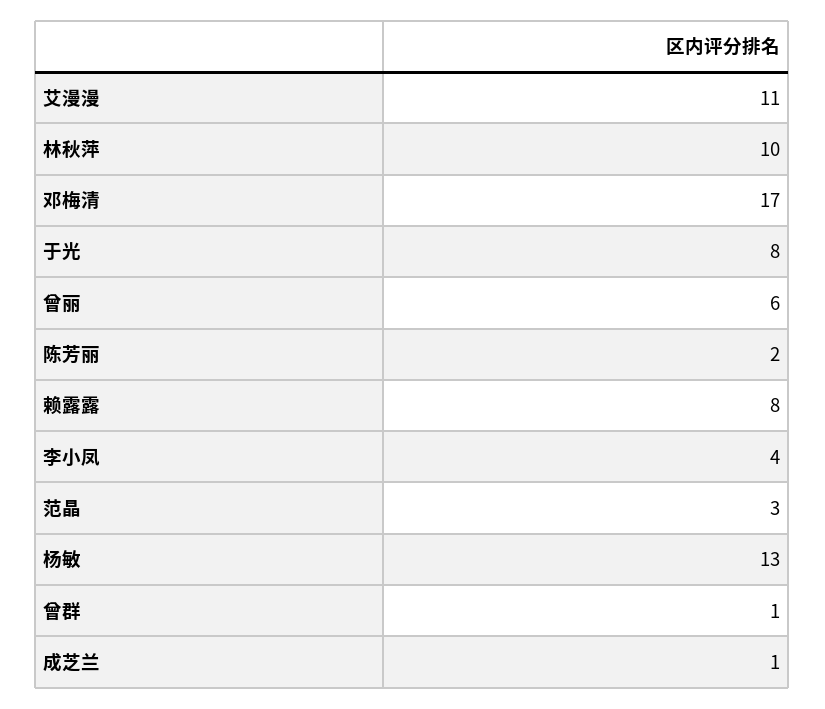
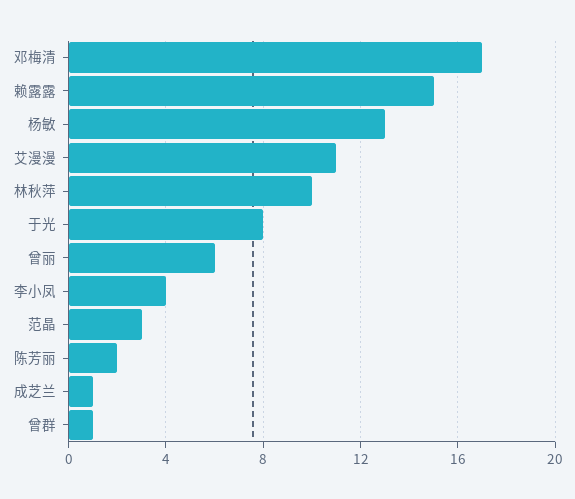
  {
    "艾漫漫": 11,
    "林秋萍": 10,
    "邓梅清": 17,
    "于光": 8,
    "曾丽": 6,
    "陈芳丽": 2,
-   "赖露露": 8,
+   "赖露露": 15,
    "李小凤": 4,
    "范晶": 3,
    "杨敏": 13,
    "曾群": 1,
    "成芝兰": 1
  }

